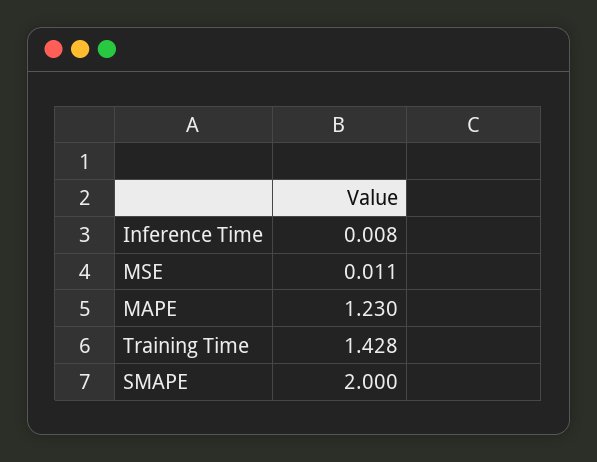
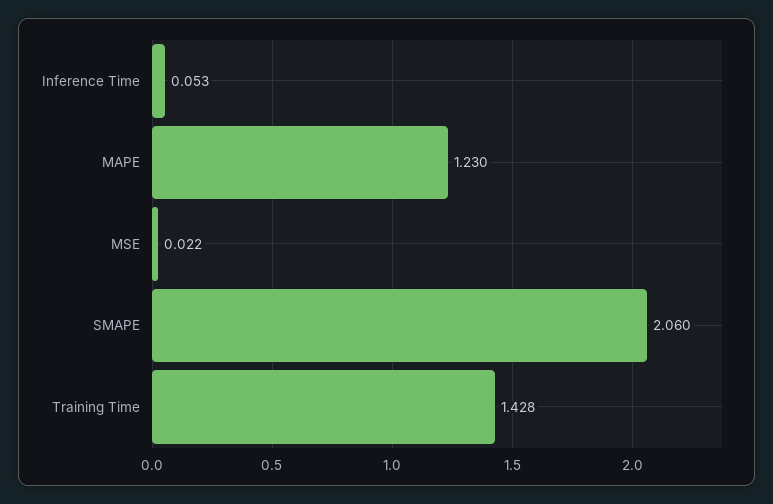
  {
-   "Inference Time": 0.008,
+   "Inference Time": 0.053,
-   "MSE": 0.011,
+   "MSE": 0.022,
    "MAPE": 1.23,
    "Training Time": 1.428,
-   "SMAPE": 2
+   "SMAPE": 2.06
  }

